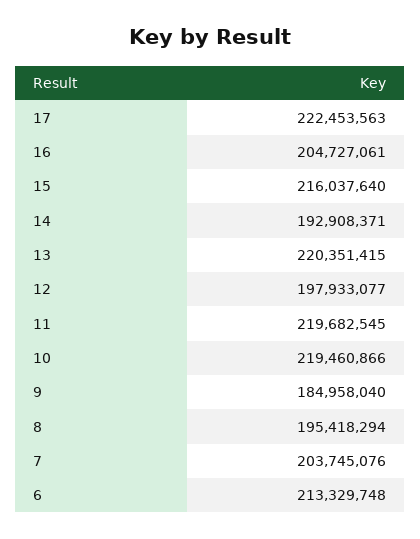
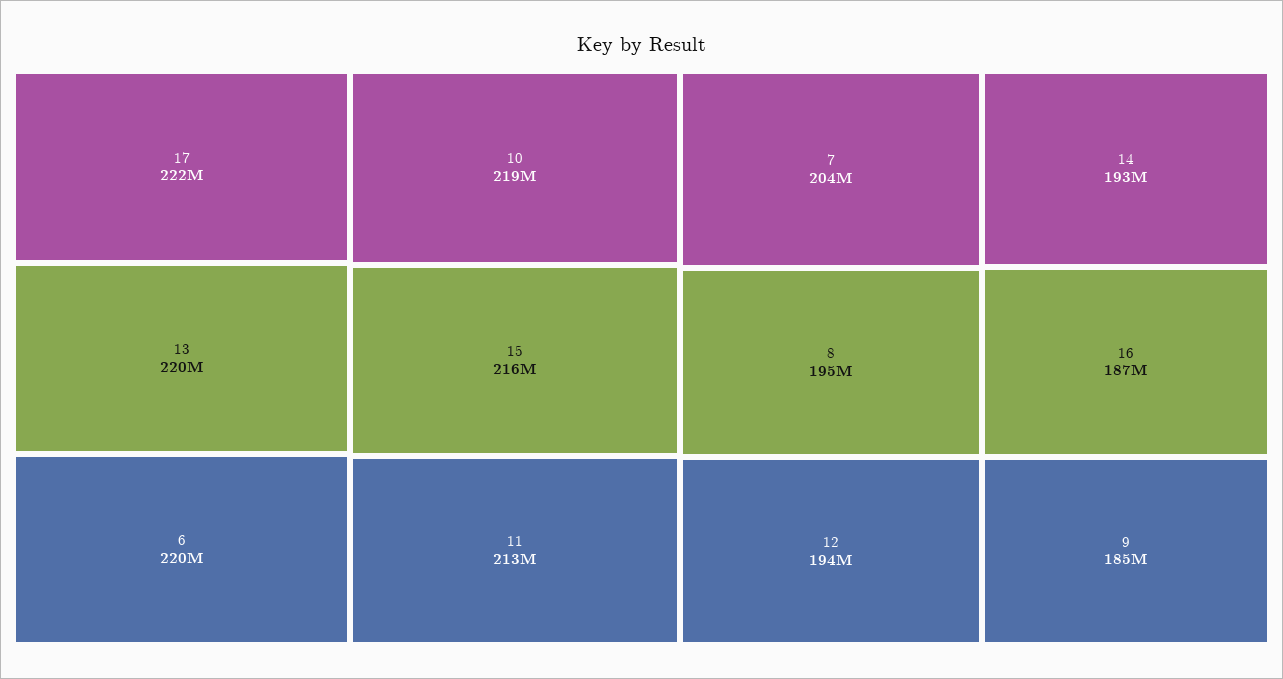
  {
    "17": 222453563,
-   "16": 204727061,
+   "16": 187000000,
    "15": 216037640,
    "14": 192908371,
    "13": 220351415,
-   "12": 197933077,
+   "12": 194000000,
-   "11": 219682545,
+   "11": 213000000,
    "10": 219460866,
    "9": 184958040,
    "8": 195418294,
    "7": 203745076,
-   "6": 213329748
+   "6": 220000000
  }

